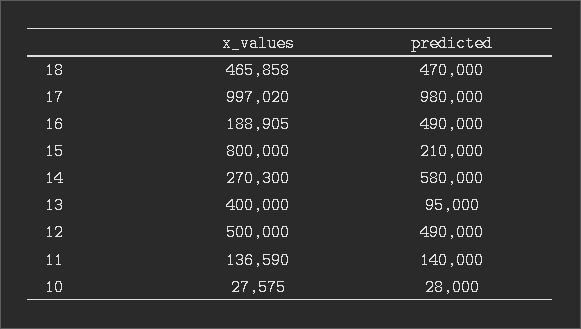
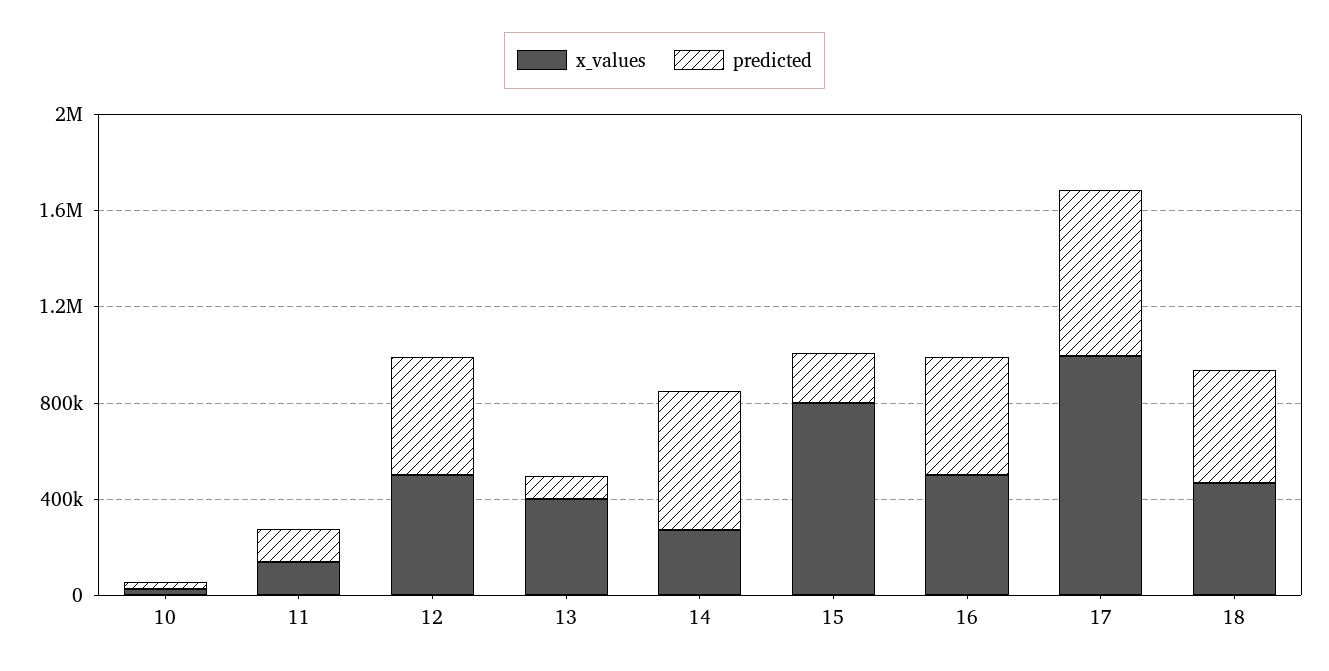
  {
    "x_values": {
      "18": 465858,
      "17": 997020,
-     "16": 188905,
+     "16": 500000,
      "15": 800000,
      "14": 270300,
      "13": 400000,
      "12": 500000,
      "11": 136590,
      "10": 27575
    },
    "predicted": {
      "18": 470000,
-     "17": 980000,
+     "17": 700000,
      "16": 490000,
      "15": 210000,
      "14": 580000,
      "13": 95000,
      "12": 490000,
      "11": 140000,
      "10": 28000
    }
  }

